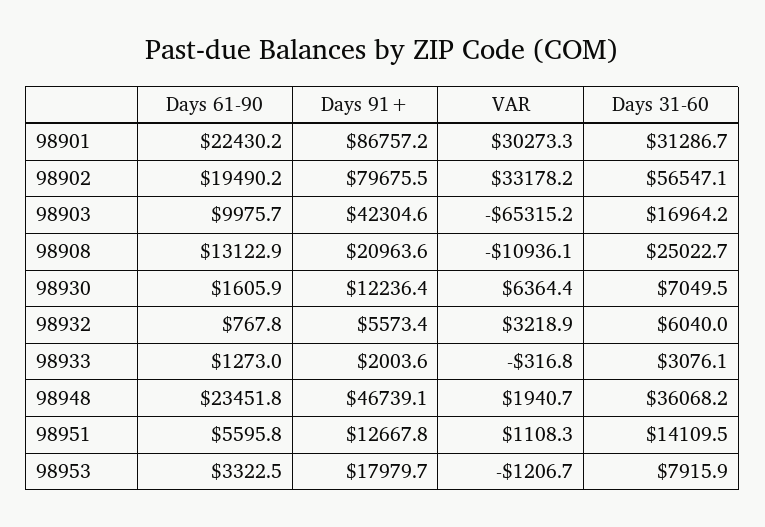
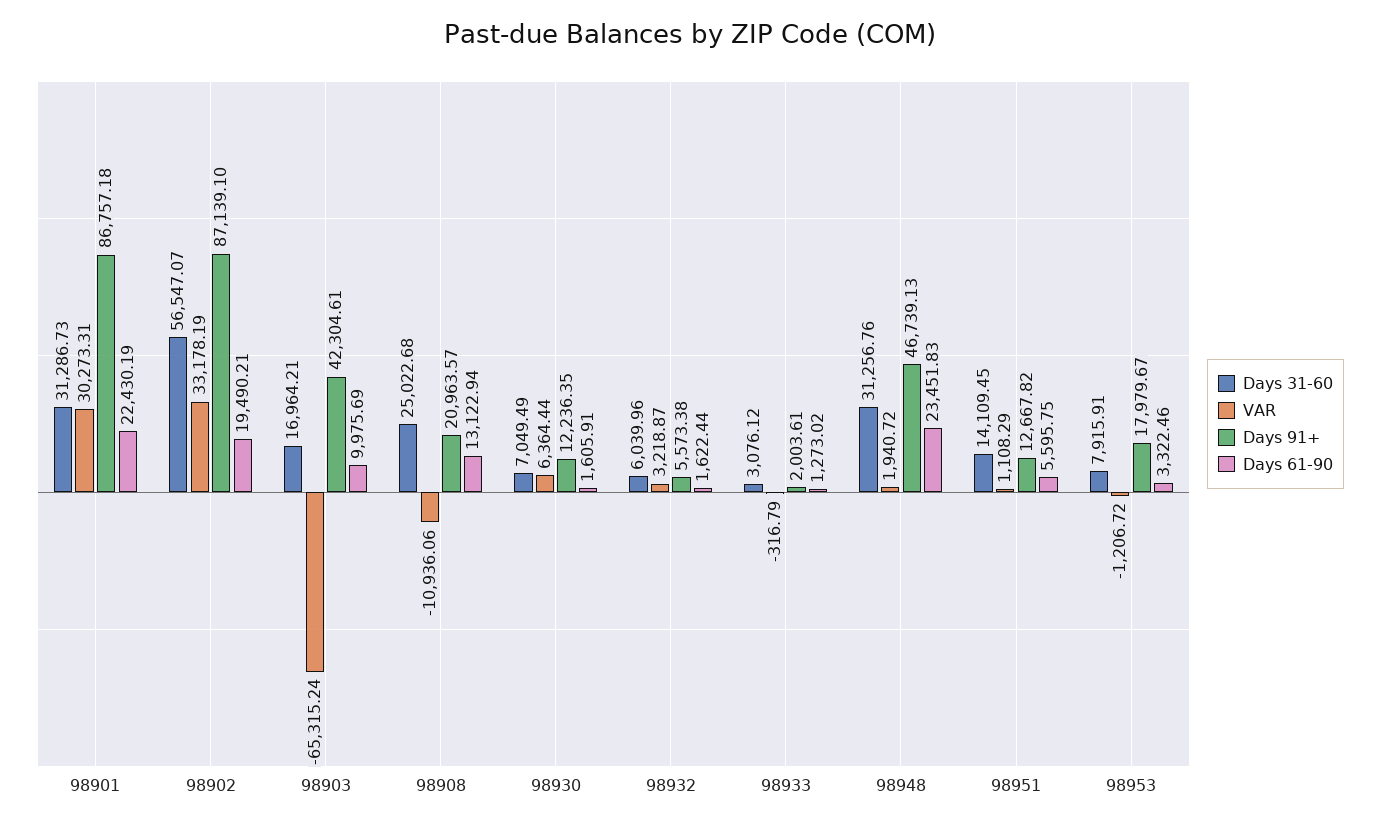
  {
    "Days 61-90": {
      "98901": 22430.19,
      "98902": 19490.21,
      "98903": 9975.69,
      "98908": 13122.94,
      "98930": 1605.91,
-     "98932": 767.8,
+     "98932": 1622.44,
      "98933": 1273.02,
      "98948": 23451.83,
      "98951": 5595.75,
      "98953": 3322.46
    },
    "Days 91+": {
      "98901": 86757.18,
-     "98902": 79675.5,
+     "98902": 87139.1,
      "98903": 42304.61,
      "98908": 20963.57,
      "98930": 12236.35,
      "98932": 5573.38,
      "98933": 2003.61,
      "98948": 46739.13,
      "98951": 12667.82,
      "98953": 17979.67
    },
    "VAR": {
      "98901": 30273.31,
      "98902": 33178.19,
      "98903": -65315.24,
      "98908": -10936.06,
      "98930": 6364.44,
      "98932": 3218.87,
      "98933": -316.79,
      "98948": 1940.72,
      "98951": 1108.29,
      "98953": -1206.72
    },
    "Days 31-60": {
      "98901": 31286.73,
      "98902": 56547.07,
      "98903": 16964.21,
      "98908": 25022.68,
      "98930": 7049.49,
      "98932": 6039.96,
      "98933": 3076.12,
-     "98948": 36068.2,
+     "98948": 31256.76,
      "98951": 14109.45,
      "98953": 7915.91
    }
  }

